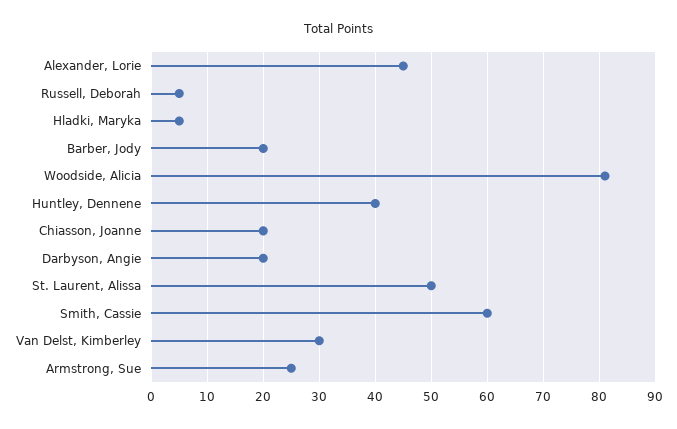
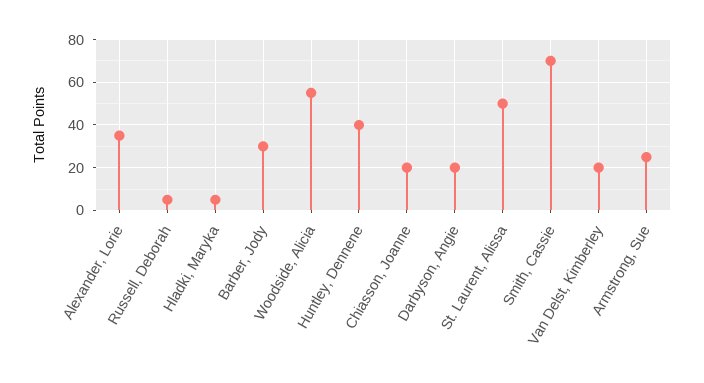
  {
-   "Alexander, Lorie": 45,
+   "Alexander, Lorie": 35,
    "Russell, Deborah": 5,
    "Hladki, Maryka": 5,
-   "Barber, Jody": 20,
+   "Barber, Jody": 30,
-   "Woodside, Alicia": 80,
+   "Woodside, Alicia": 55,
    "Huntley, Dennene": 40,
    "Chiasson, Joanne": 20,
    "Darbyson, Angie": 20,
    "St. Laurent, Alissa": 50,
-   "Smith, Cassie": 60,
+   "Smith, Cassie": 70,
-   "Van Delst, Kimberley": 30,
+   "Van Delst, Kimberley": 20,
    "Armstrong, Sue": 25
  }

